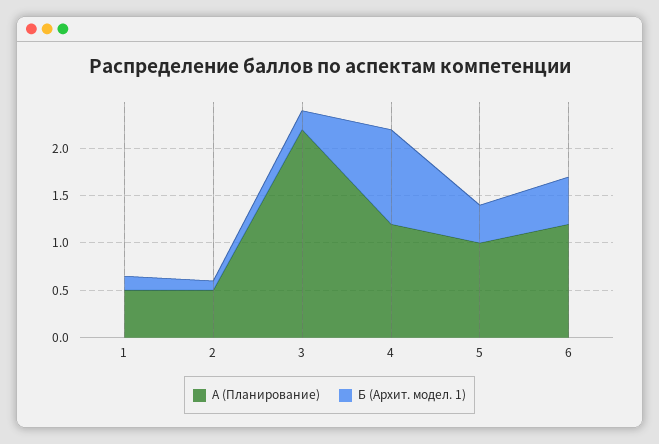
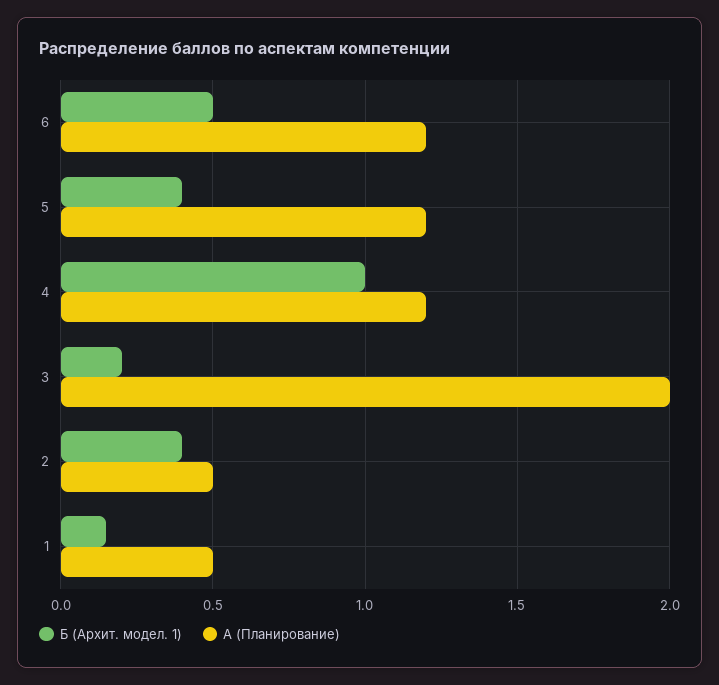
  {
    "А (Планирование)": {
      "1": 0.5,
      "2": 0.5,
-     "3": 2.2,
+     "3": 2,
      "4": 1.2,
-     "5": 1,
+     "5": 1.2,
      "6": 1.2
    },
    "Б (Архит. модел. 1)": {
      "1": 0.15,
-     "2": 0.1,
+     "2": 0.4,
      "3": 0.2,
      "4": 1,
      "5": 0.4,
      "6": 0.5
    }
  }

